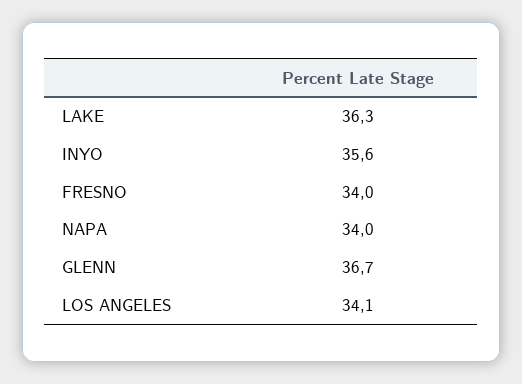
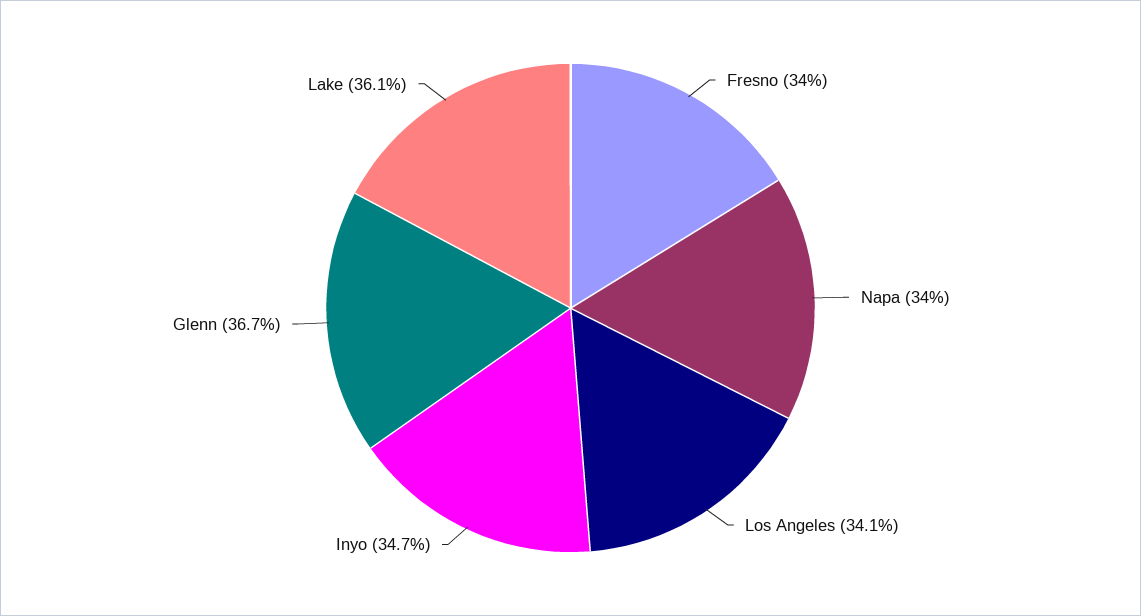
  {
-   "LAKE": 36.3,
+   "LAKE": 36.1,
-   "INYO": 35.6,
+   "INYO": 34.7,
    "FRESNO": 34,
    "NAPA": 34,
    "GLENN": 36.7,
    "LOS ANGELES": 34.1
  }

